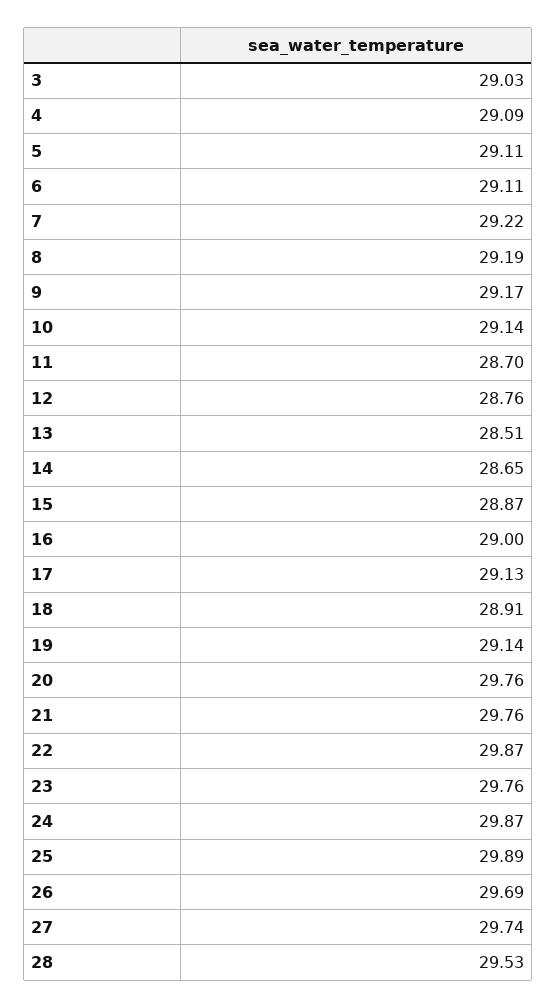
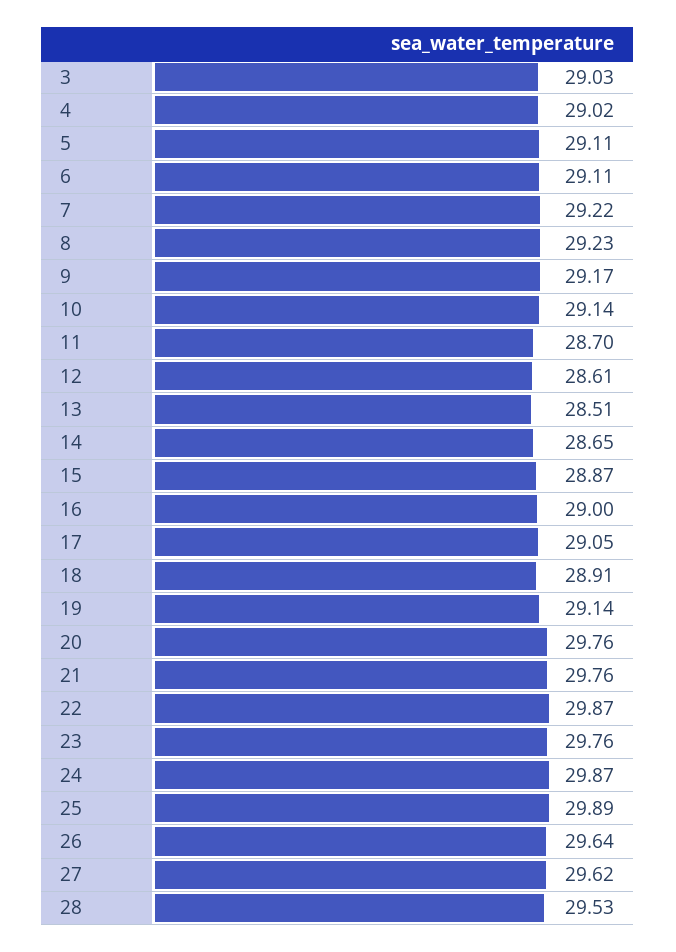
  {
    "3": 29.03,
-   "4": 29.09,
+   "4": 29.02,
    "5": 29.11,
    "6": 29.11,
    "7": 29.22,
-   "8": 29.19,
+   "8": 29.23,
    "9": 29.17,
    "10": 29.14,
    "11": 28.7,
-   "12": 28.76,
+   "12": 28.61,
    "13": 28.51,
    "14": 28.65,
    "15": 28.87,
    "16": 29,
-   "17": 29.13,
+   "17": 29.05,
    "18": 28.91,
    "19": 29.14,
    "20": 29.76,
    "21": 29.76,
    "22": 29.87,
    "23": 29.76,
    "24": 29.87,
    "25": 29.89,
-   "26": 29.69,
+   "26": 29.64,
-   "27": 29.74,
+   "27": 29.62,
    "28": 29.53
  }

